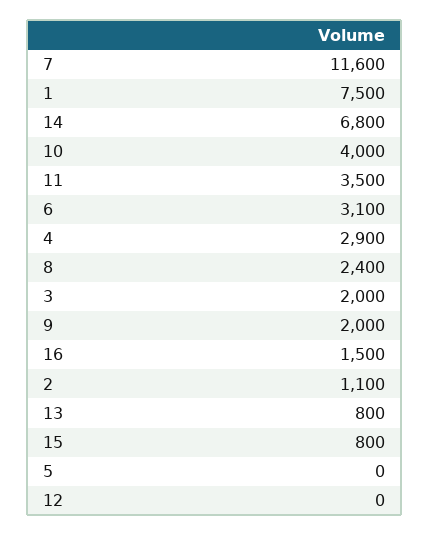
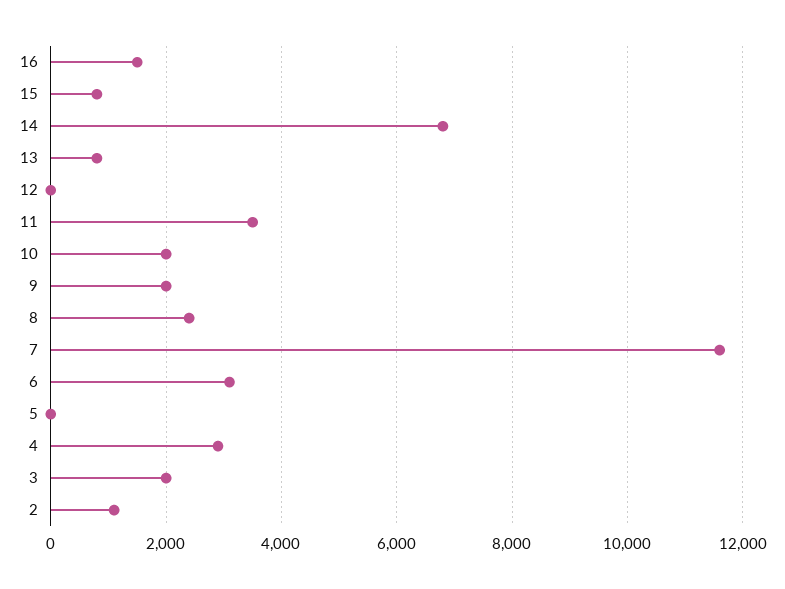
  {
    "7": 11600,
-   "1": 7500,
    "14": 6800,
-   "10": 4000,
+   "10": 2000,
    "11": 3500,
    "6": 3100,
    "4": 2900,
    "8": 2400,
    "3": 2000,
    "9": 2000,
    "16": 1500,
    "2": 1100,
    "13": 800,
    "15": 800,
    "5": 0,
    "12": 0
  }

